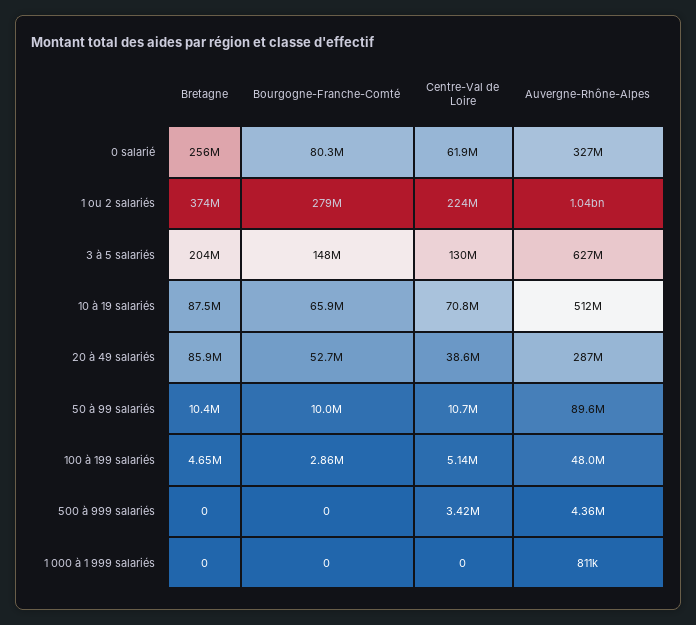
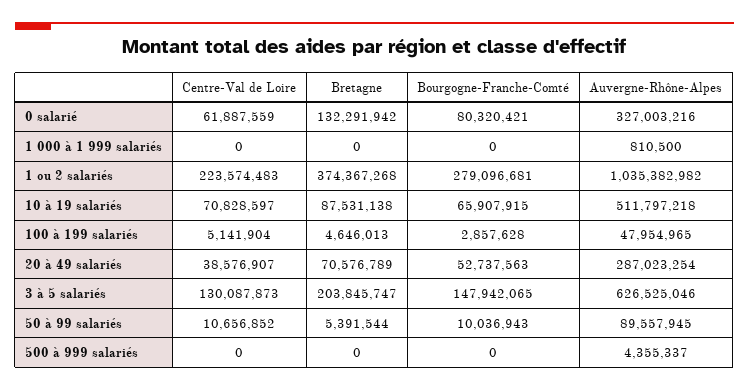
  {
    "Bretagne": {
-     "0 salarié": 256000000,
+     "0 salarié": 132291942,
      "1 ou 2 salariés": 374367268,
      "3 à 5 salariés": 203845747,
      "10 à 19 salariés": 87531138,
-     "20 à 49 salariés": 85900000,
+     "20 à 49 salariés": 70576789,
-     "50 à 99 salariés": 10400000,
+     "50 à 99 salariés": 5391544,
      "100 à 199 salariés": 4646013,
      "500 à 999 salariés": 0,
      "1 000 à 1 999 salariés": 0
    },
    "Bourgogne-Franche-Comté": {
      "0 salarié": 80320421,
      "1 ou 2 salariés": 279096681,
      "3 à 5 salariés": 147942065,
      "10 à 19 salariés": 65907915,
      "20 à 49 salariés": 52737563,
      "50 à 99 salariés": 10036943,
      "100 à 199 salariés": 2857628,
      "500 à 999 salariés": 0,
      "1 000 à 1 999 salariés": 0
    },
    "Centre-Val de Loire": {
      "0 salarié": 61887559,
      "1 ou 2 salariés": 223574483,
      "3 à 5 salariés": 130087873,
      "10 à 19 salariés": 70828597,
      "20 à 49 salariés": 38576907,
      "50 à 99 salariés": 10656852,
      "100 à 199 salariés": 5141904,
-     "500 à 999 salariés": 3420000,
+     "500 à 999 salariés": 0,
      "1 000 à 1 999 salariés": 0
    },
    "Auvergne-Rhône-Alpes": {
      "0 salarié": 327003216,
      "1 ou 2 salariés": 1035382982,
      "3 à 5 salariés": 626525046,
      "10 à 19 salariés": 511797218,
      "20 à 49 salariés": 287023254,
      "50 à 99 salariés": 89557945,
      "100 à 199 salariés": 47954965,
      "500 à 999 salariés": 4355337,
      "1 000 à 1 999 salariés": 810500
    }
  }

